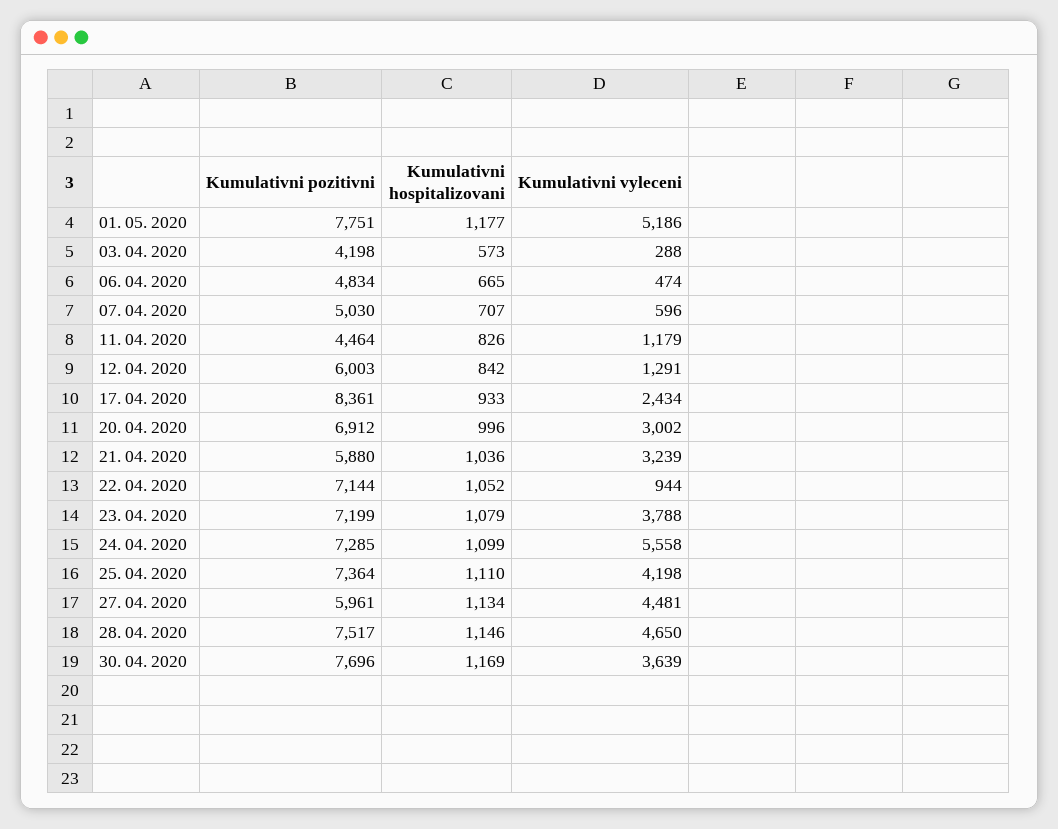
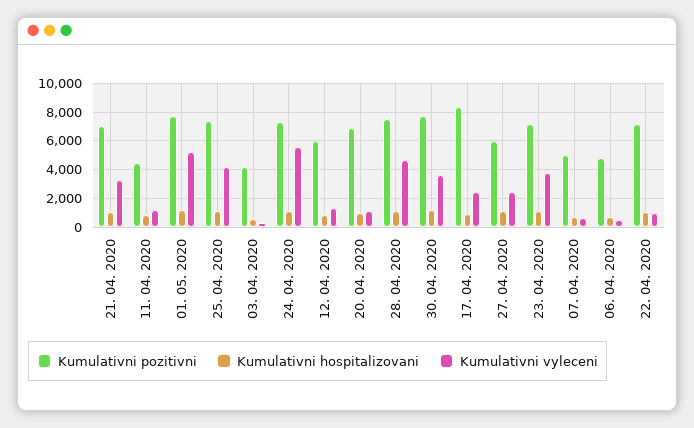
  {
    "Kumulativni pozitivni": {
      "01. 05. 2020": 7751,
      "03. 04. 2020": 4198,
      "06. 04. 2020": 4834,
      "07. 04. 2020": 5030,
      "11. 04. 2020": 4464,
      "12. 04. 2020": 6003,
      "17. 04. 2020": 8361,
      "20. 04. 2020": 6912,
-     "21. 04. 2020": 5880,
+     "21. 04. 2020": 7000,
      "22. 04. 2020": 7144,
      "23. 04. 2020": 7199,
      "24. 04. 2020": 7285,
      "25. 04. 2020": 7364,
      "27. 04. 2020": 5961,
      "28. 04. 2020": 7517,
      "30. 04. 2020": 7696
    },
    "Kumulativni hospitalizovani": {
      "01. 05. 2020": 1177,
      "03. 04. 2020": 573,
      "06. 04. 2020": 665,
      "07. 04. 2020": 707,
      "11. 04. 2020": 826,
      "12. 04. 2020": 842,
      "17. 04. 2020": 933,
      "20. 04. 2020": 996,
      "21. 04. 2020": 1036,
      "22. 04. 2020": 1052,
      "23. 04. 2020": 1079,
      "24. 04. 2020": 1099,
      "25. 04. 2020": 1110,
      "27. 04. 2020": 1134,
      "28. 04. 2020": 1146,
      "30. 04. 2020": 1169
    },
    "Kumulativni vyleceni": {
      "01. 05. 2020": 5186,
      "03. 04. 2020": 288,
      "06. 04. 2020": 474,
      "07. 04. 2020": 596,
      "11. 04. 2020": 1179,
      "12. 04. 2020": 1291,
      "17. 04. 2020": 2434,
-     "20. 04. 2020": 3002,
+     "20. 04. 2020": 1000,
      "21. 04. 2020": 3239,
      "22. 04. 2020": 944,
      "23. 04. 2020": 3788,
      "24. 04. 2020": 5558,
      "25. 04. 2020": 4198,
-     "27. 04. 2020": 4481,
+     "27. 04. 2020": 2500,
      "28. 04. 2020": 4650,
      "30. 04. 2020": 3639
    }
  }

